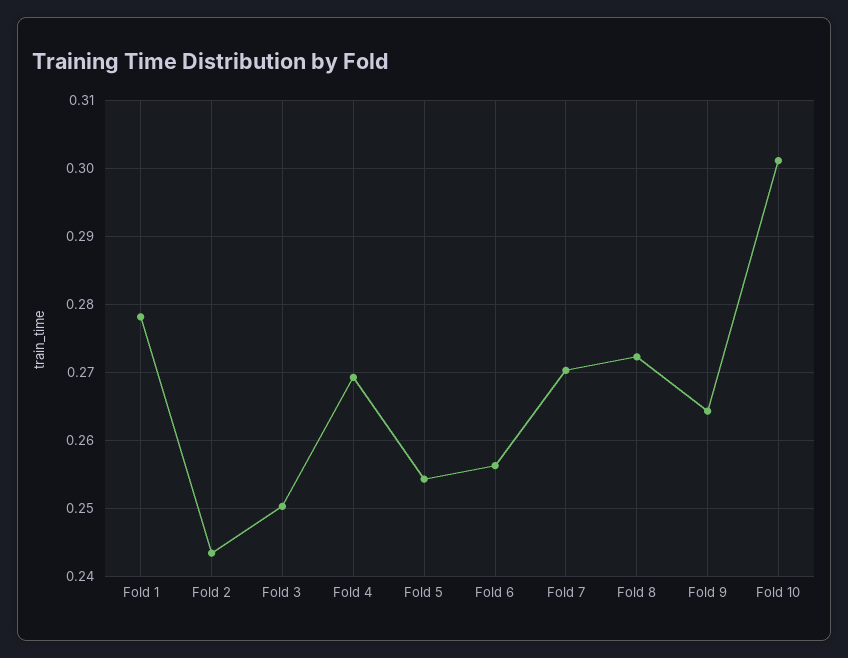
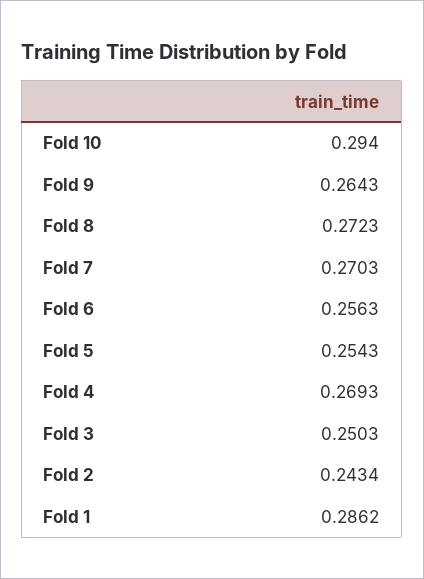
  {
-   "Fold 1": 0.278,
+   "Fold 1": 0.2862,
    "Fold 2": 0.2434,
    "Fold 3": 0.2503,
    "Fold 4": 0.2693,
    "Fold 5": 0.2543,
    "Fold 6": 0.2563,
    "Fold 7": 0.2703,
    "Fold 8": 0.2723,
    "Fold 9": 0.2643,
-   "Fold 10": 0.301
+   "Fold 10": 0.294
  }

